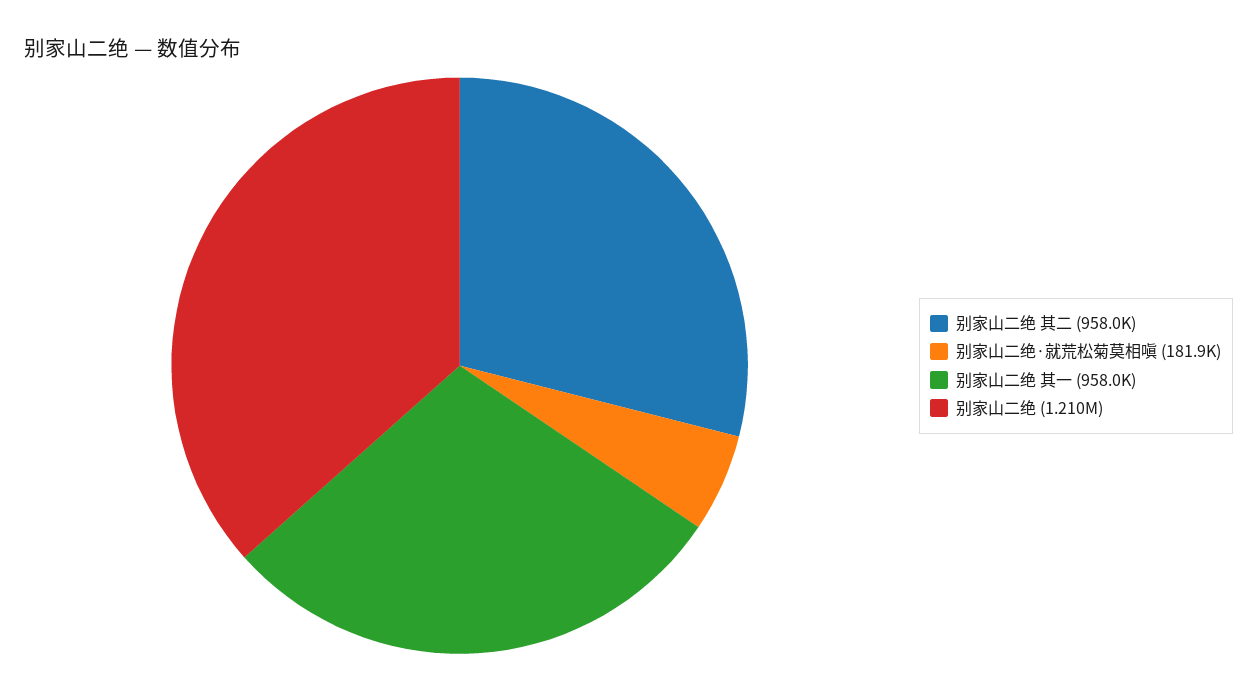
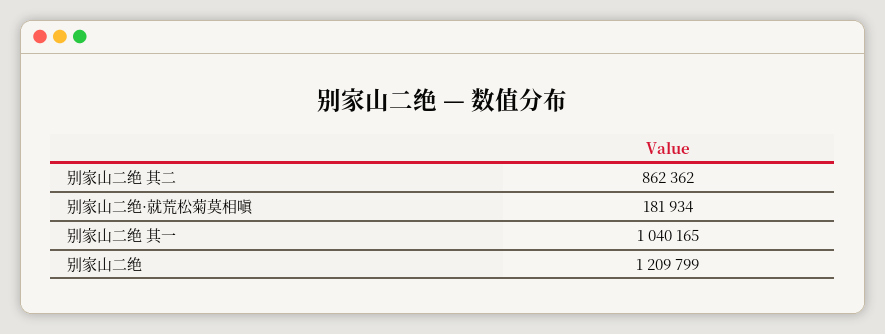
  {
-   "别家山二绝 其二": 958000,
+   "别家山二绝 其二": 862362,
    "别家山二绝·就荒松菊莫相嗔": 181934,
-   "别家山二绝 其一": 958000,
+   "别家山二绝 其一": 1040165,
    "别家山二绝": 1209799
  }

